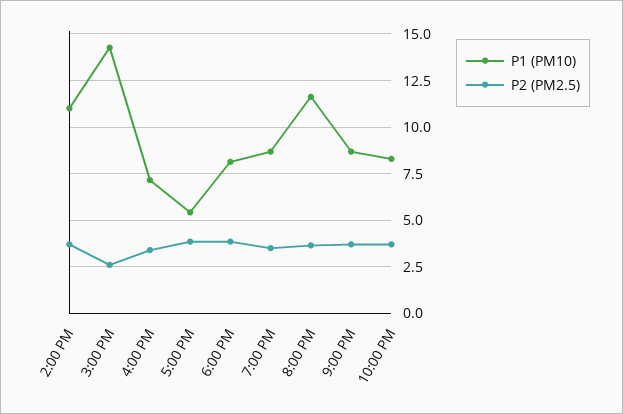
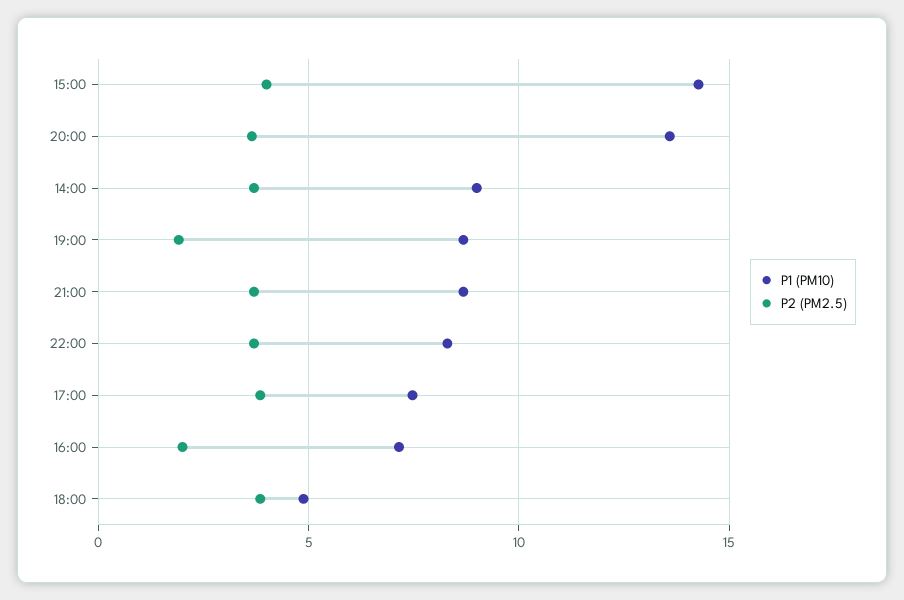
  {
    "P1 (PM10)": {
-     "2:00 PM": 11,
+     "2:00 PM": 9,
      "3:00 PM": 14.5,
      "4:00 PM": 7,
-     "5:00 PM": 5.5,
+     "5:00 PM": 7.5,
-     "6:00 PM": 8,
+     "6:00 PM": 5,
      "7:00 PM": 8.5,
-     "8:00 PM": 11.5,
+     "8:00 PM": 13.5,
      "9:00 PM": 8.5,
      "10:00 PM": 8.5
    },
    "P2 (PM2.5)": {
      "2:00 PM": 3.5,
-     "3:00 PM": 2.5,
+     "3:00 PM": 4,
-     "4:00 PM": 3.5,
+     "4:00 PM": 2,
      "5:00 PM": 4,
      "6:00 PM": 4,
-     "7:00 PM": 3.5,
+     "7:00 PM": 2,
      "8:00 PM": 3.5,
      "9:00 PM": 3.5,
      "10:00 PM": 3.5
    }
  }

